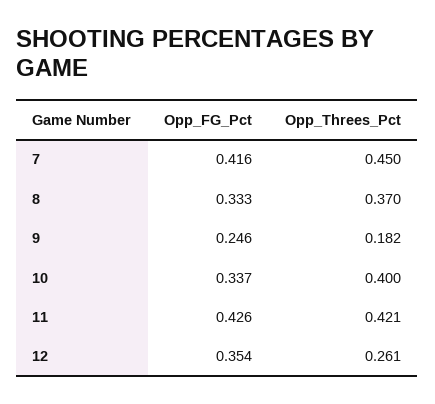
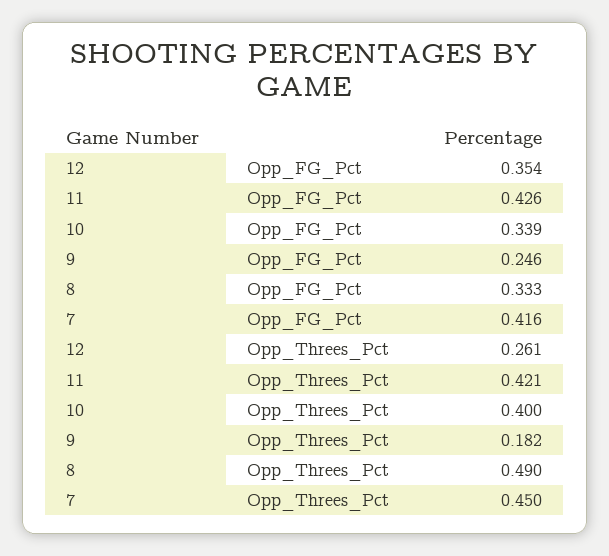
  {
    "Opp_FG_Pct": {
      "7": 0.416,
      "8": 0.333,
      "9": 0.246,
-     "10": 0.337,
+     "10": 0.339,
      "11": 0.426,
      "12": 0.354
    },
    "Opp_Threes_Pct": {
      "7": 0.45,
-     "8": 0.37,
+     "8": 0.49,
      "9": 0.182,
      "10": 0.4,
      "11": 0.421,
      "12": 0.261
    }
  }

